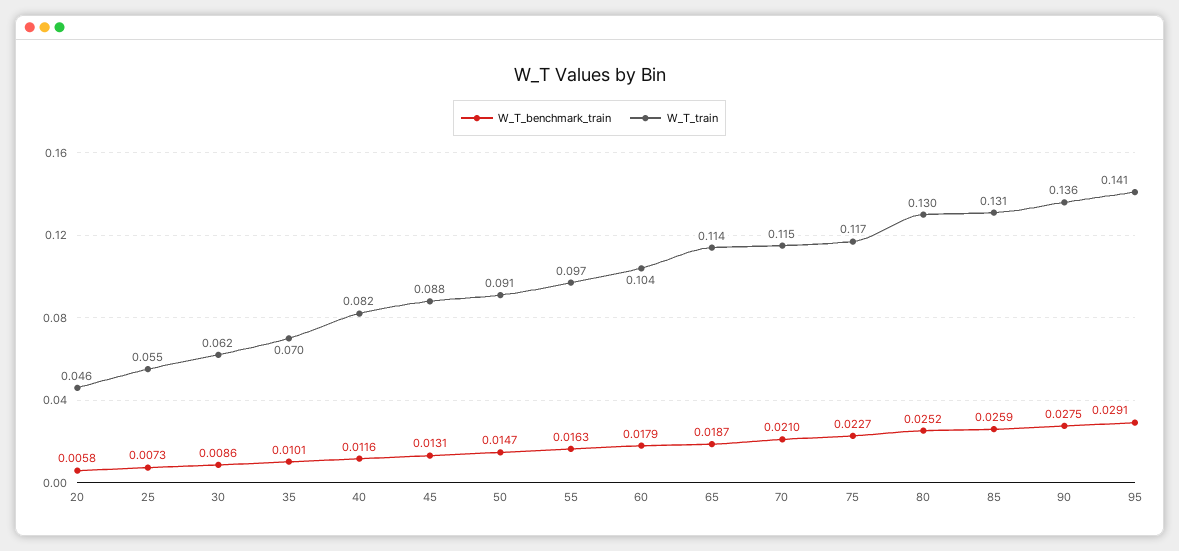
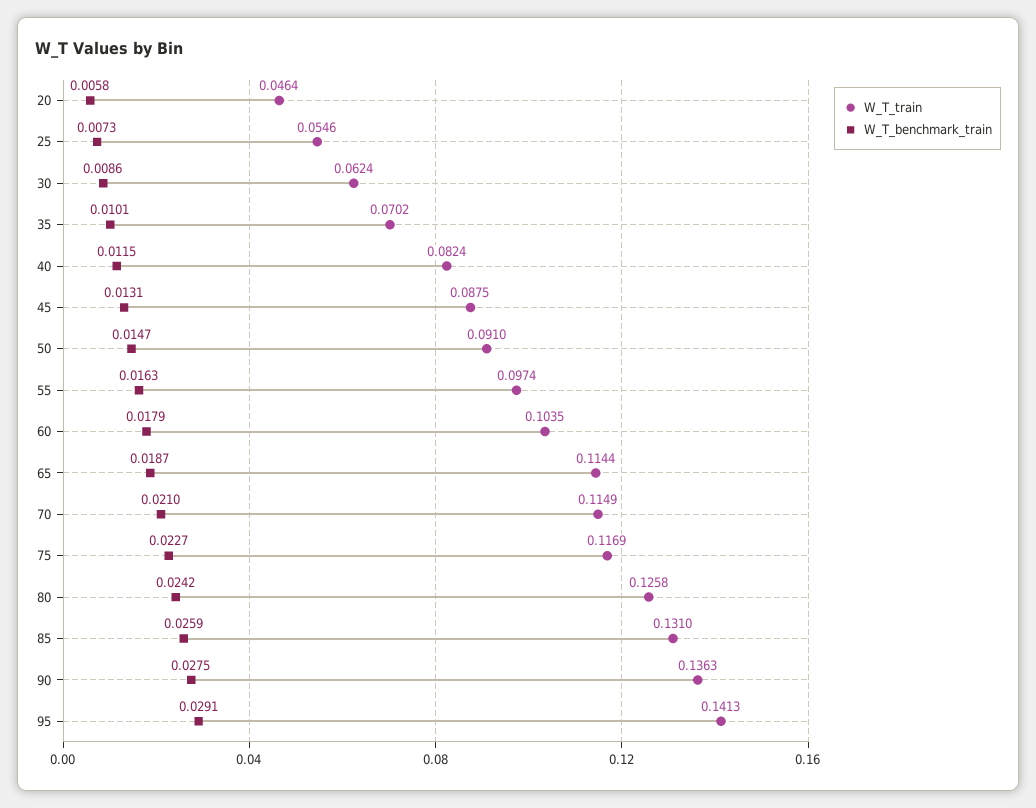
  {
    "W_T_benchmark_train": {
      "20": 0.0058,
      "25": 0.0073,
      "30": 0.0086,
      "35": 0.0101,
-     "40": 0.0116,
+     "40": 0.0115,
      "45": 0.0131,
      "50": 0.0147,
      "55": 0.0163,
      "60": 0.0179,
      "65": 0.0187,
      "70": 0.021,
      "75": 0.0227,
-     "80": 0.0252,
+     "80": 0.0242,
      "85": 0.0259,
      "90": 0.0275,
      "95": 0.0291
    },
    "W_T_train": {
      "20": 0.0464,
      "25": 0.0546,
      "30": 0.0624,
      "35": 0.0702,
      "40": 0.0824,
      "45": 0.0875,
      "50": 0.091,
      "55": 0.0974,
      "60": 0.1035,
      "65": 0.1144,
      "70": 0.1149,
      "75": 0.1169,
-     "80": 0.13,
+     "80": 0.1258,
      "85": 0.131,
      "90": 0.1363,
      "95": 0.1413
    }
  }

